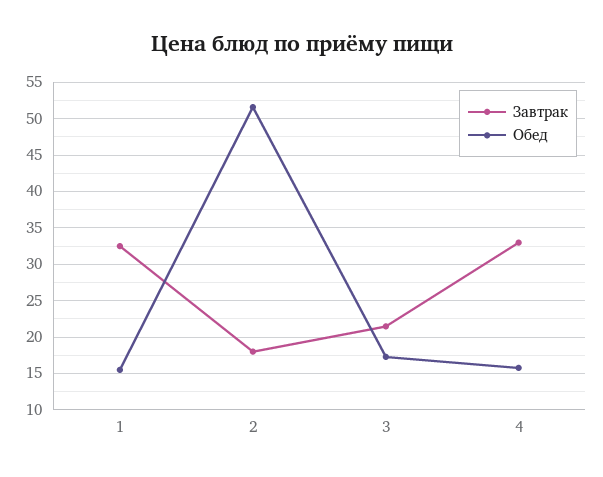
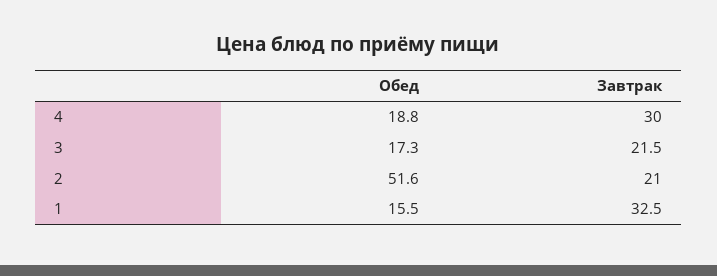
  {
    "Завтрак": {
      "1": 32.5,
-     "2": 18,
+     "2": 21,
      "3": 21.5,
-     "4": 33
+     "4": 30
    },
    "Обед": {
      "1": 15.5,
      "2": 51.6,
      "3": 17.3,
-     "4": 16
+     "4": 18.8
    }
  }

